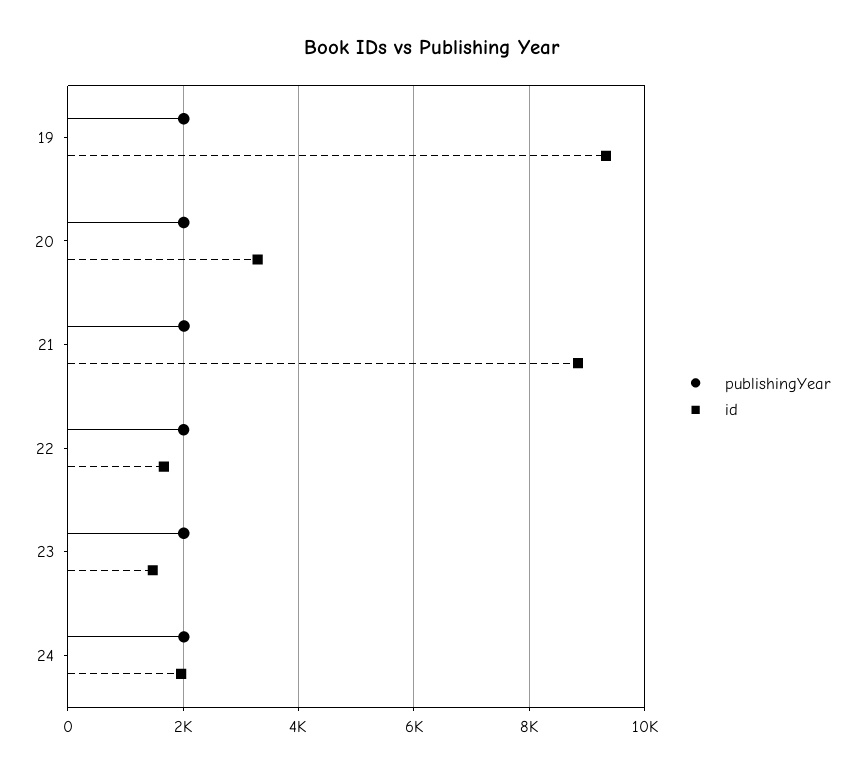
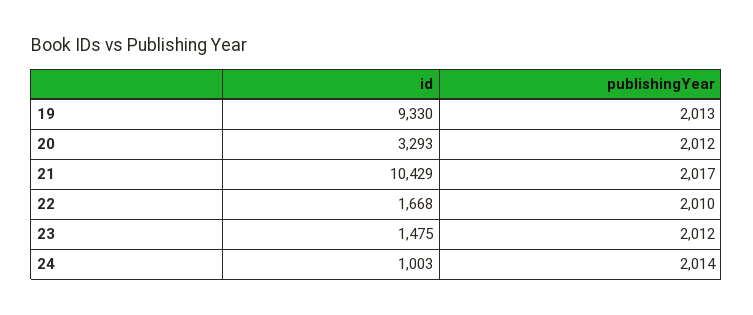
  {
    "publishingYear": {
      "19": 2013,
      "20": 2012,
      "21": 2017,
      "22": 2010,
      "23": 2012,
      "24": 2014
    },
    "id": {
      "19": 9330,
      "20": 3293,
-     "21": 8800,
+     "21": 10429,
      "22": 1668,
      "23": 1475,
-     "24": 2000
+     "24": 1003
    }
  }

